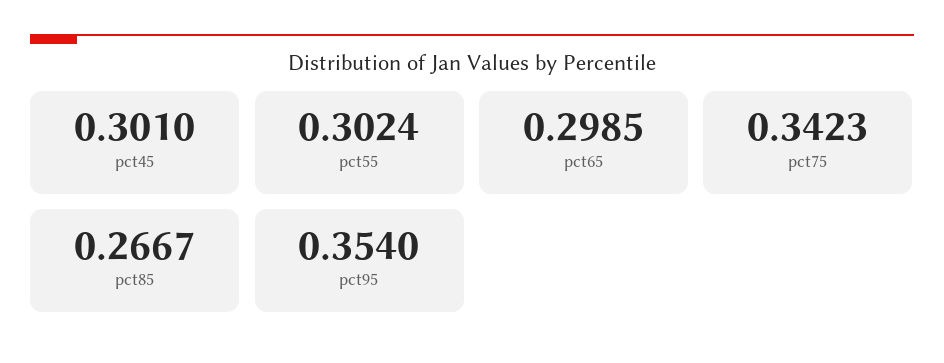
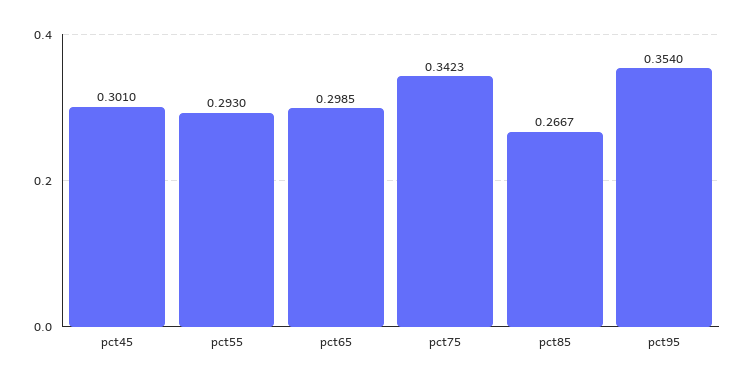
  {
    "pct45": 0.301,
-   "pct55": 0.3024,
+   "pct55": 0.293,
    "pct65": 0.2985,
    "pct75": 0.3423,
    "pct85": 0.2667,
    "pct95": 0.354
  }

